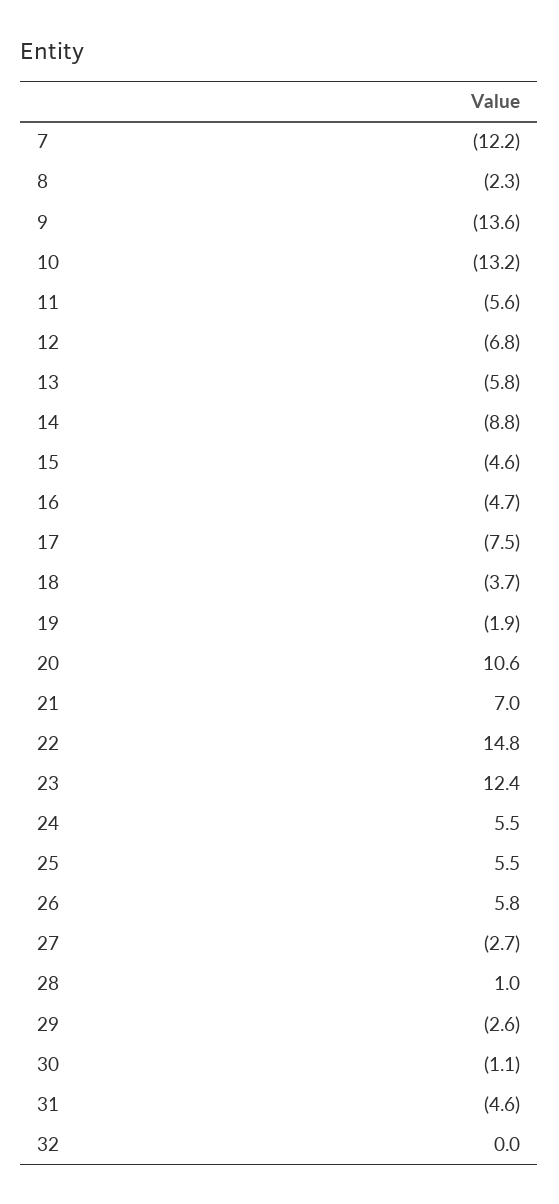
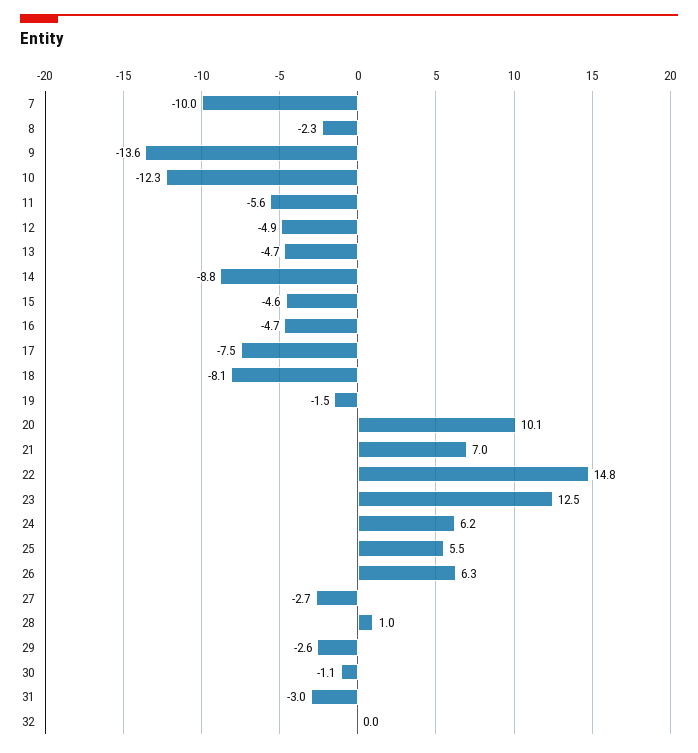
  {
-   "7": -12.2,
+   "7": -10,
    "8": -2.3,
    "9": -13.6,
-   "10": -13.2,
+   "10": -12.3,
    "11": -5.6,
-   "12": -6.8,
+   "12": -4.9,
-   "13": -5.8,
+   "13": -4.7,
    "14": -8.8,
    "15": -4.6,
    "16": -4.7,
    "17": -7.5,
-   "18": -3.7,
+   "18": -8.1,
-   "19": -1.9,
+   "19": -1.5,
-   "20": 10.6,
+   "20": 10.1,
    "21": 7,
    "22": 14.8,
-   "23": 12.4,
+   "23": 12.5,
-   "24": 5.5,
+   "24": 6.2,
    "25": 5.5,
-   "26": 5.8,
+   "26": 6.3,
    "27": -2.7,
    "28": 1,
    "29": -2.6,
    "30": -1.1,
-   "31": -4.6,
+   "31": -3,
    "32": 0
  }

